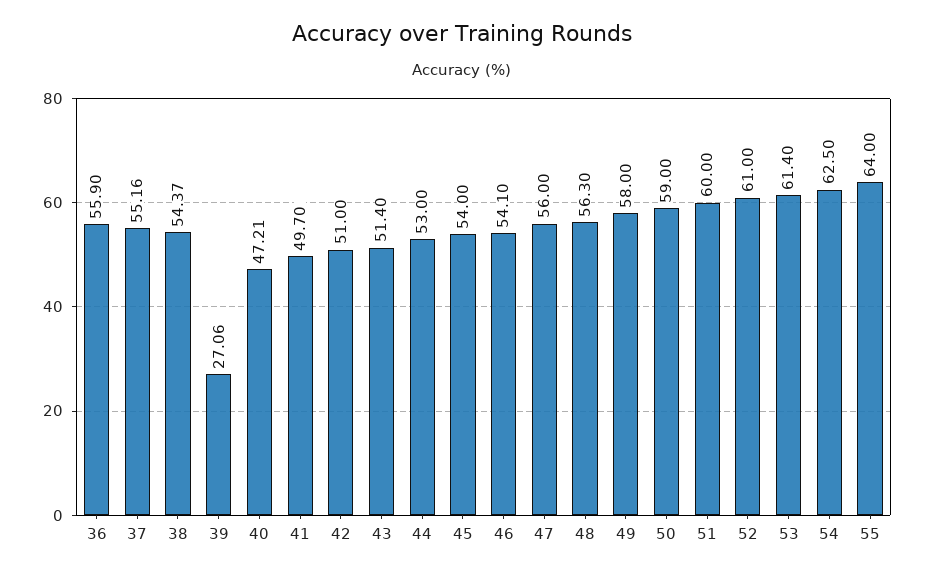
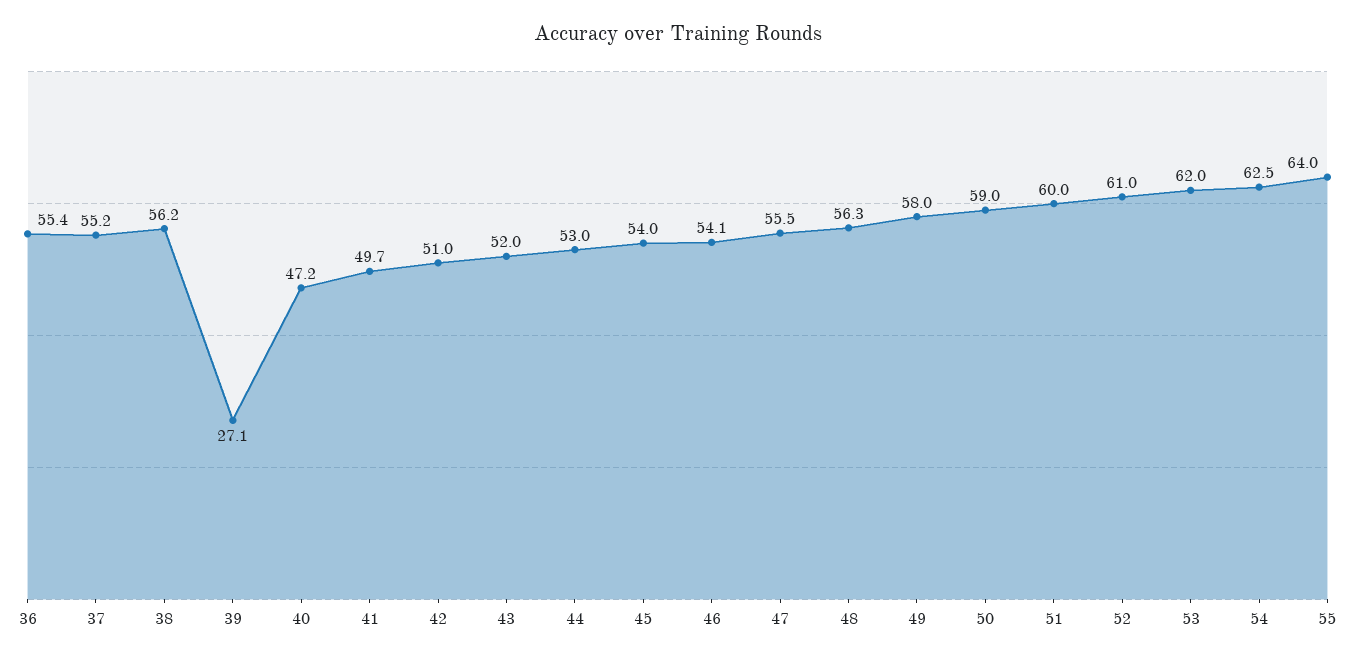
  {
-   "36": 55.9,
+   "36": 55.4,
    "37": 55.16,
-   "38": 54.37,
+   "38": 56.2,
    "39": 27.06,
    "40": 47.21,
    "41": 49.7,
    "42": 51,
-   "43": 51.4,
+   "43": 52,
    "44": 53,
    "45": 54,
    "46": 54.1,
-   "47": 56,
+   "47": 55.5,
    "48": 56.3,
    "49": 58,
    "50": 59,
    "51": 60,
    "52": 61,
-   "53": 61.4,
+   "53": 62,
    "54": 62.5,
    "55": 64
  }

